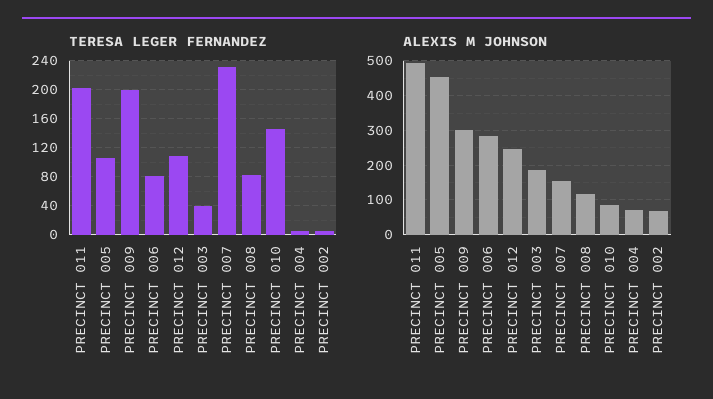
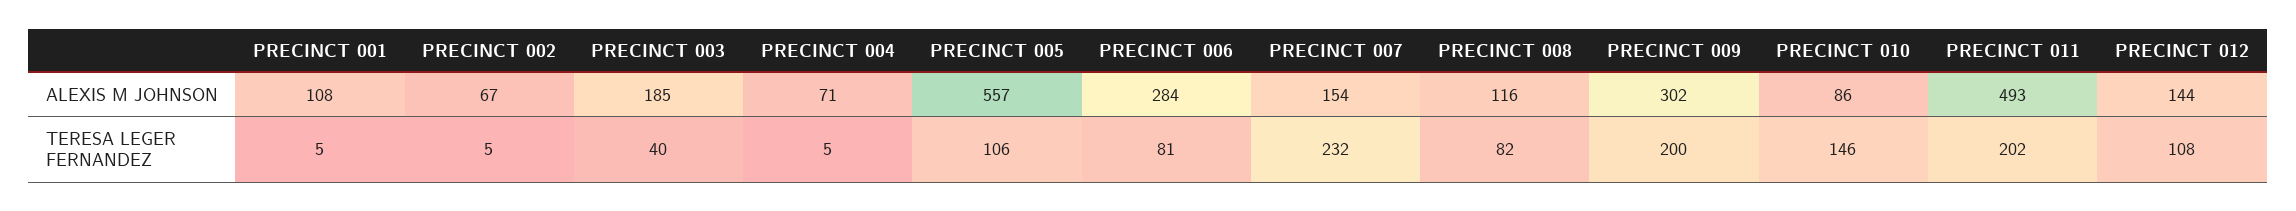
  {
    "TERESA LEGER FERNANDEZ": {
      "PRECINCT 011": 202,
      "PRECINCT 005": 106,
      "PRECINCT 009": 200,
      "PRECINCT 006": 81,
      "PRECINCT 012": 108,
      "PRECINCT 003": 40,
      "PRECINCT 007": 232,
      "PRECINCT 008": 82,
      "PRECINCT 010": 146,
      "PRECINCT 004": 5,
-     "PRECINCT 002": 5
+     "PRECINCT 002": 5,
+     "PRECINCT 001": 5
    },
    "ALEXIS M JOHNSON": {
      "PRECINCT 011": 493,
-     "PRECINCT 005": 460,
+     "PRECINCT 005": 557,
      "PRECINCT 009": 302,
      "PRECINCT 006": 284,
-     "PRECINCT 012": 240,
+     "PRECINCT 012": 144,
      "PRECINCT 003": 185,
      "PRECINCT 007": 154,
      "PRECINCT 008": 116,
      "PRECINCT 010": 86,
      "PRECINCT 004": 71,
-     "PRECINCT 002": 67
+     "PRECINCT 002": 67,
+     "PRECINCT 001": 108
    }
  }

